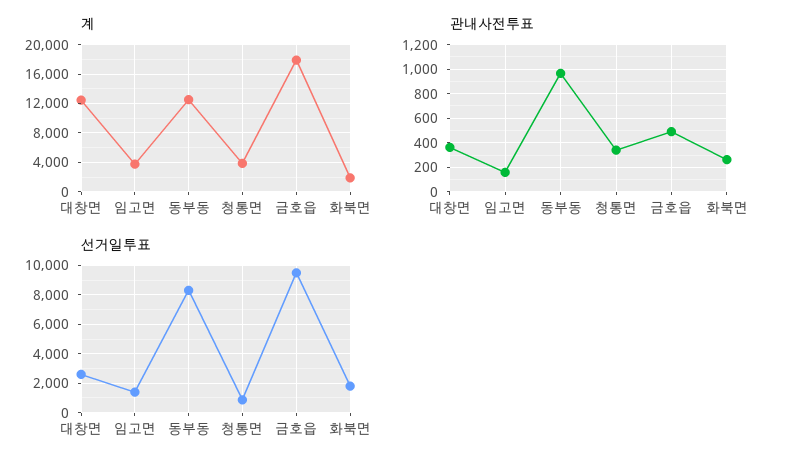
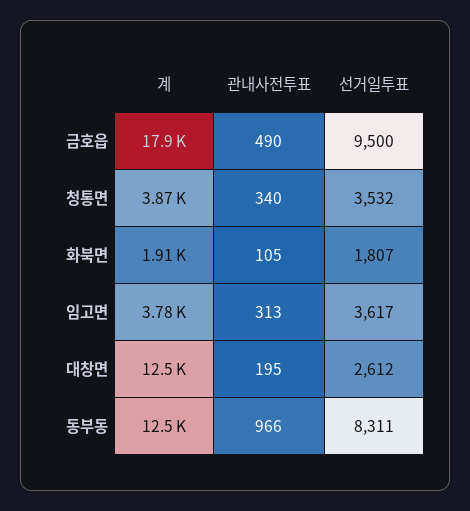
  {
    "계": {
      "대창면": 12500,
      "임고면": 3780,
      "동부동": 12500,
      "청통면": 3870,
      "금호읍": 17900,
      "화북면": 1910
    },
    "관내사전투표": {
-     "대창면": 350,
+     "대창면": 195,
-     "임고면": 150,
+     "임고면": 313,
      "동부동": 966,
      "청통면": 340,
      "금호읍": 490,
-     "화북면": 250
+     "화북면": 105
    },
    "선거일투표": {
      "대창면": 2612,
-     "임고면": 1500,
+     "임고면": 3617,
      "동부동": 8311,
-     "청통면": 1000,
+     "청통면": 3532,
      "금호읍": 9500,
      "화북면": 1807
    }
  }

